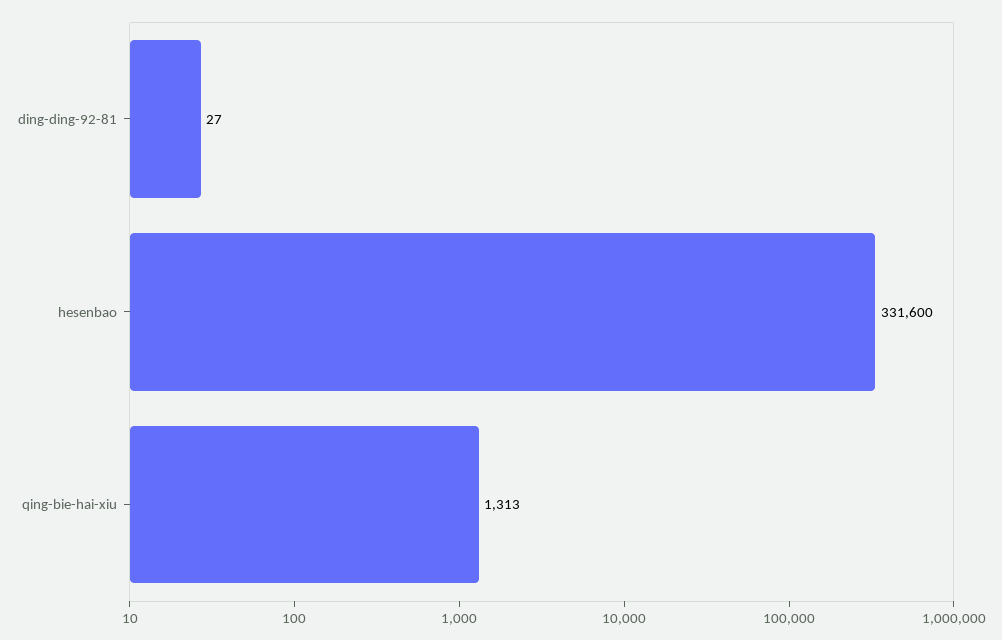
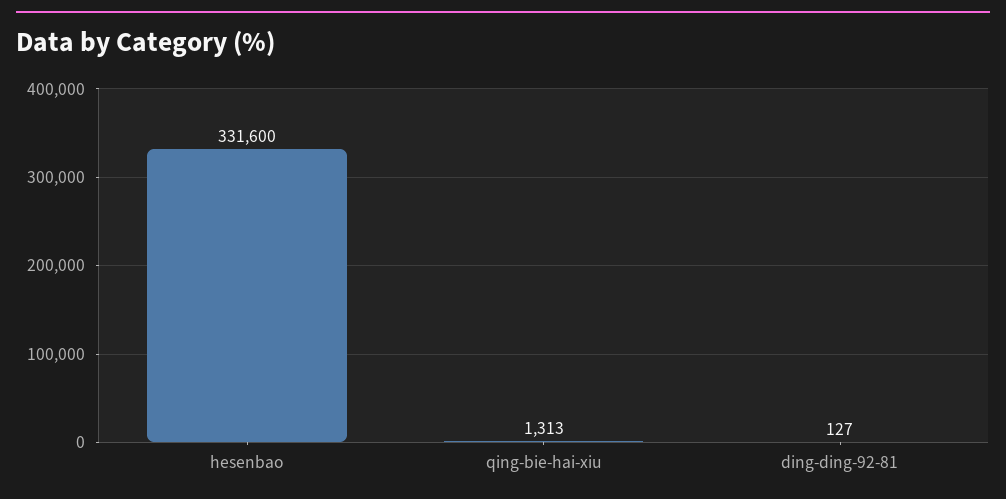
  {
-   "ding-ding-92-81": 27,
+   "ding-ding-92-81": 127,
    "hesenbao": 331600,
    "qing-bie-hai-xiu": 1313
  }

